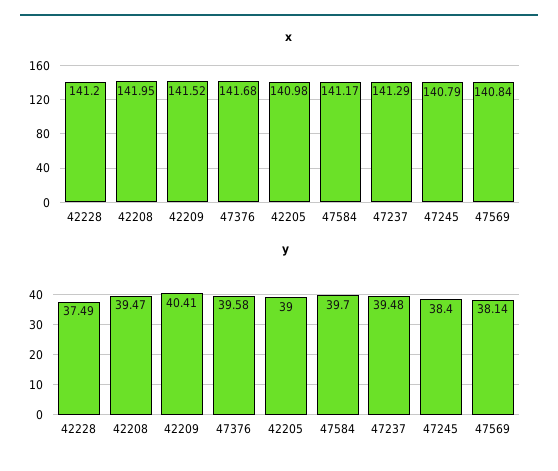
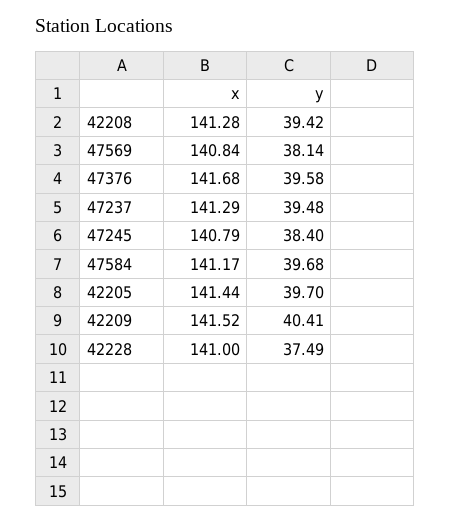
  {
    "x": {
-     "42228": 141.2,
+     "42228": 141,
-     "42208": 141.95,
+     "42208": 141.28,
      "42209": 141.52,
      "47376": 141.68,
-     "42205": 140.98,
+     "42205": 141.44,
      "47584": 141.17,
      "47237": 141.29,
      "47245": 140.79,
      "47569": 140.84
    },
    "y": {
      "42228": 37.49,
-     "42208": 39.47,
+     "42208": 39.42,
      "42209": 40.41,
      "47376": 39.58,
-     "42205": 39,
+     "42205": 39.7,
-     "47584": 39.7,
+     "47584": 39.68,
      "47237": 39.48,
      "47245": 38.4,
      "47569": 38.14
    }
  }

